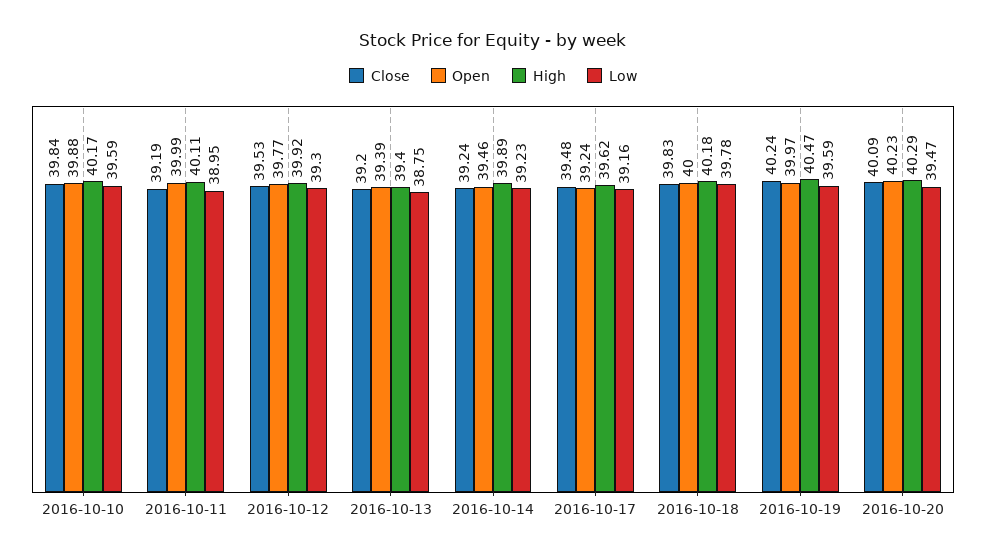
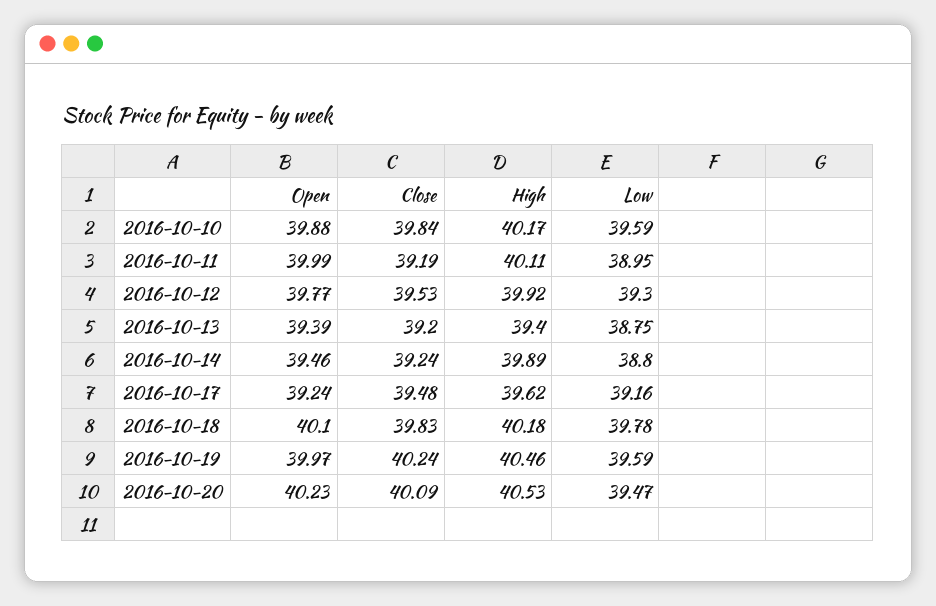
  {
    "Close": {
      "2016-10-10": 39.84,
      "2016-10-11": 39.19,
      "2016-10-12": 39.53,
      "2016-10-13": 39.2,
      "2016-10-14": 39.24,
      "2016-10-17": 39.48,
      "2016-10-18": 39.83,
      "2016-10-19": 40.24,
      "2016-10-20": 40.09
    },
    "Open": {
      "2016-10-10": 39.88,
      "2016-10-11": 39.99,
      "2016-10-12": 39.77,
      "2016-10-13": 39.39,
      "2016-10-14": 39.46,
      "2016-10-17": 39.24,
-     "2016-10-18": 40,
+     "2016-10-18": 40.1,
      "2016-10-19": 39.97,
      "2016-10-20": 40.23
    },
    "High": {
      "2016-10-10": 40.17,
      "2016-10-11": 40.11,
      "2016-10-12": 39.92,
      "2016-10-13": 39.4,
      "2016-10-14": 39.89,
      "2016-10-17": 39.62,
      "2016-10-18": 40.18,
-     "2016-10-19": 40.47,
+     "2016-10-19": 40.46,
-     "2016-10-20": 40.29
+     "2016-10-20": 40.53
    },
    "Low": {
      "2016-10-10": 39.59,
      "2016-10-11": 38.95,
      "2016-10-12": 39.3,
      "2016-10-13": 38.75,
-     "2016-10-14": 39.23,
+     "2016-10-14": 38.8,
      "2016-10-17": 39.16,
      "2016-10-18": 39.78,
      "2016-10-19": 39.59,
      "2016-10-20": 39.47
    }
  }

